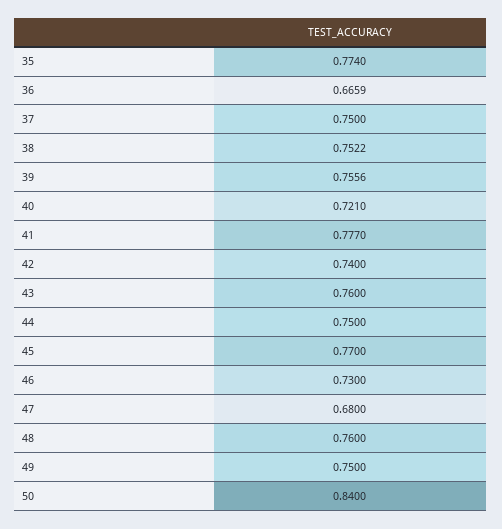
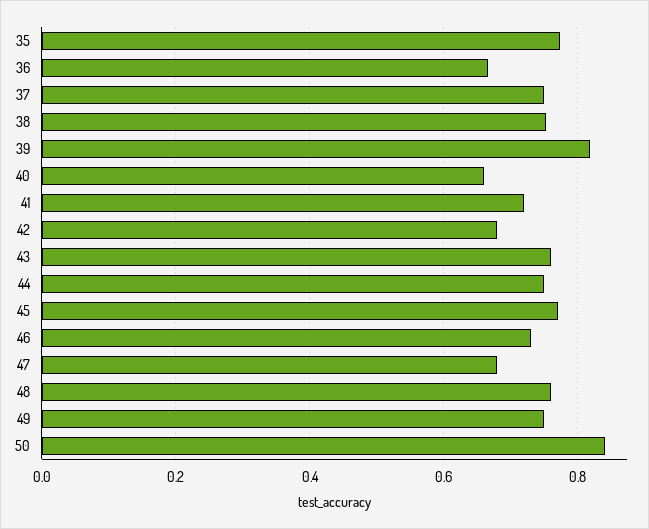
  {
    "35": 0.774,
    "36": 0.6659,
    "37": 0.75,
    "38": 0.7522,
-   "39": 0.7556,
+   "39": 0.82,
-   "40": 0.721,
+   "40": 0.66,
-   "41": 0.777,
+   "41": 0.72,
-   "42": 0.74,
+   "42": 0.68,
    "43": 0.76,
    "44": 0.75,
    "45": 0.77,
    "46": 0.73,
    "47": 0.68,
    "48": 0.76,
    "49": 0.75,
    "50": 0.84
  }

